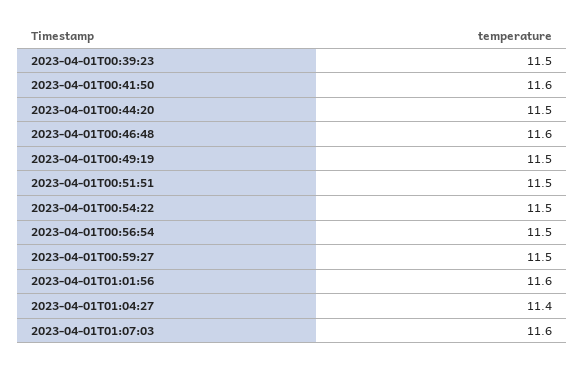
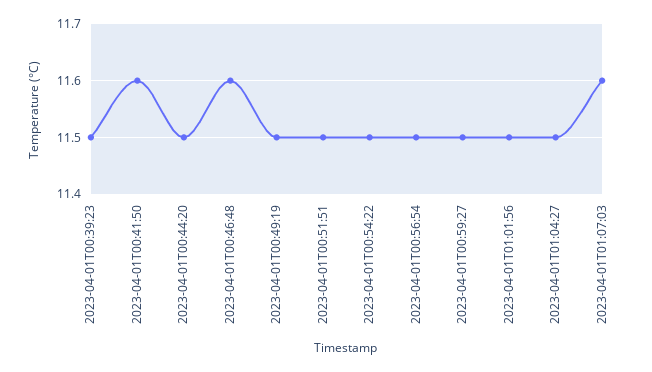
  {
    "2023-04-01T00:39:23": 11.5,
    "2023-04-01T00:41:50": 11.6,
    "2023-04-01T00:44:20": 11.5,
    "2023-04-01T00:46:48": 11.6,
    "2023-04-01T00:49:19": 11.5,
    "2023-04-01T00:51:51": 11.5,
    "2023-04-01T00:54:22": 11.5,
    "2023-04-01T00:56:54": 11.5,
    "2023-04-01T00:59:27": 11.5,
-   "2023-04-01T01:01:56": 11.6,
+   "2023-04-01T01:01:56": 11.5,
-   "2023-04-01T01:04:27": 11.4,
+   "2023-04-01T01:04:27": 11.5,
    "2023-04-01T01:07:03": 11.6
  }

